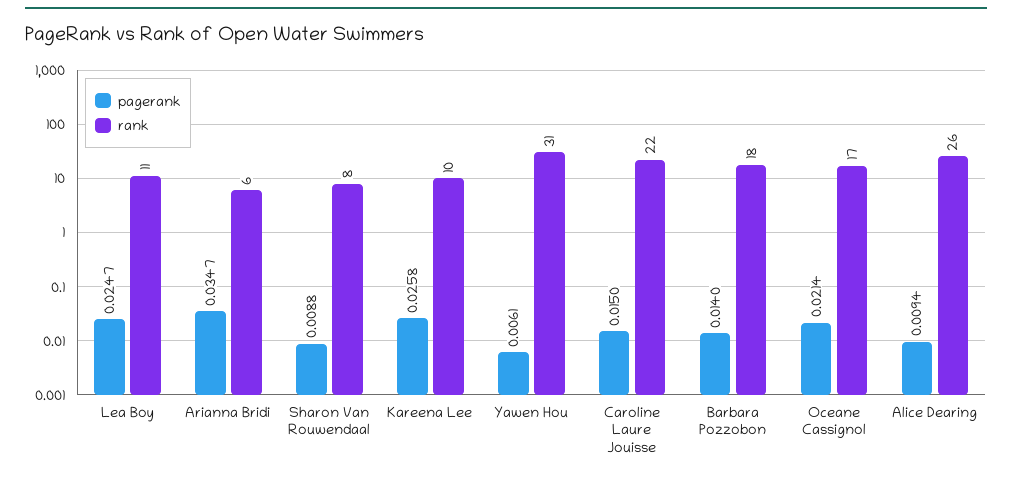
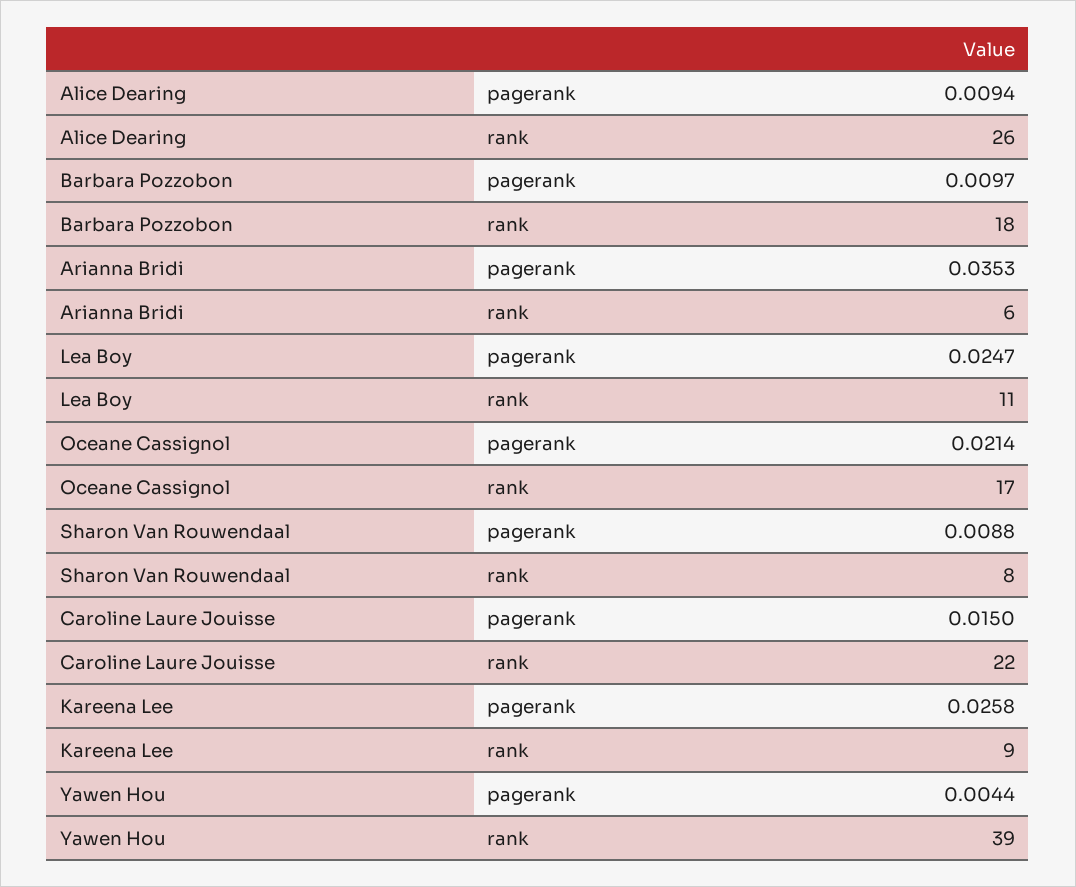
  {
    "pagerank": {
      "Lea Boy": 0.0247,
-     "Arianna Bridi": 0.0347,
+     "Arianna Bridi": 0.0353,
      "Sharon Van Rouwendaal": 0.0088,
      "Kareena Lee": 0.0258,
-     "Yawen Hou": 0.0061,
+     "Yawen Hou": 0.0044,
      "Caroline Laure Jouisse": 0.015,
-     "Barbara Pozzobon": 0.014,
+     "Barbara Pozzobon": 0.0097,
      "Oceane Cassignol": 0.0214,
      "Alice Dearing": 0.0094
    },
    "rank": {
      "Lea Boy": 11,
      "Arianna Bridi": 6,
      "Sharon Van Rouwendaal": 8,
-     "Kareena Lee": 10,
+     "Kareena Lee": 9,
-     "Yawen Hou": 31,
+     "Yawen Hou": 39,
      "Caroline Laure Jouisse": 22,
      "Barbara Pozzobon": 18,
      "Oceane Cassignol": 17,
      "Alice Dearing": 26
    }
  }

